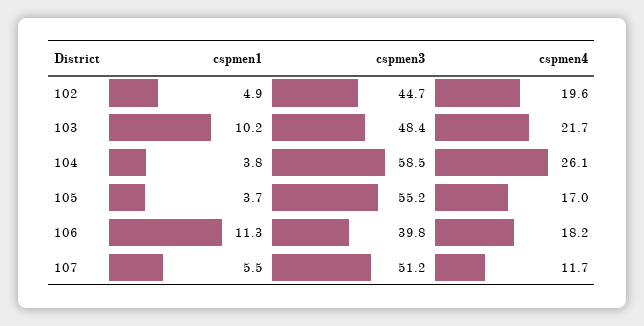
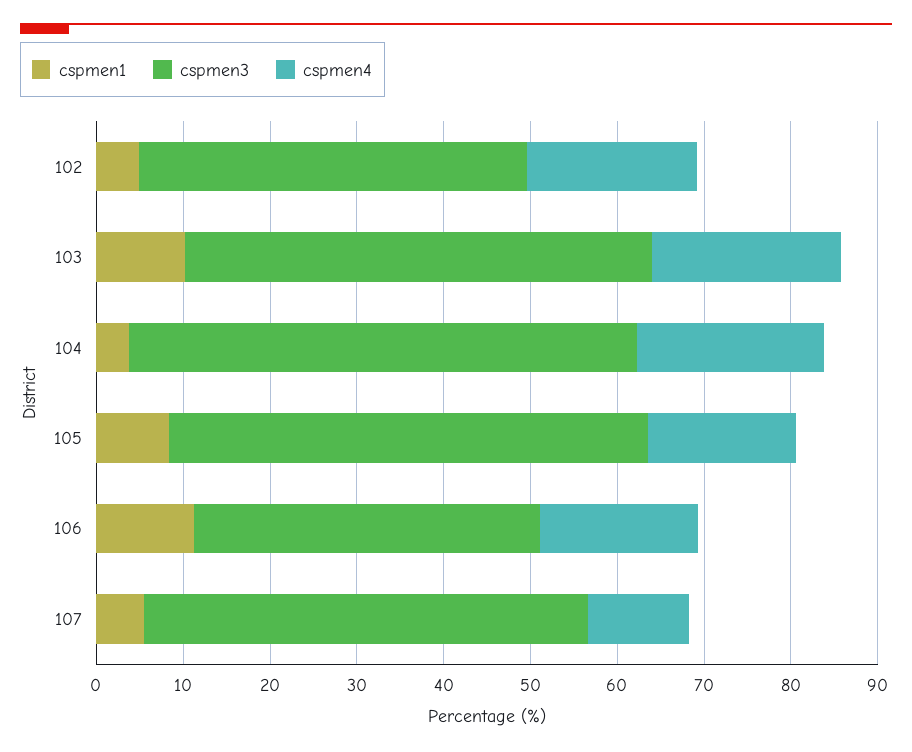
  {
    "cspmen1": {
      "102": 4.9,
      "103": 10.2,
      "104": 3.8,
-     "105": 3.7,
+     "105": 8,
      "106": 11.3,
      "107": 5.5
    },
    "cspmen3": {
      "102": 44.7,
-     "103": 48.4,
+     "103": 54,
      "104": 58.5,
      "105": 55.2,
      "106": 39.8,
      "107": 51.2
    },
    "cspmen4": {
      "102": 19.6,
      "103": 21.7,
-     "104": 26.1,
+     "104": 22,
      "105": 17,
      "106": 18.2,
      "107": 11.7
    }
  }

